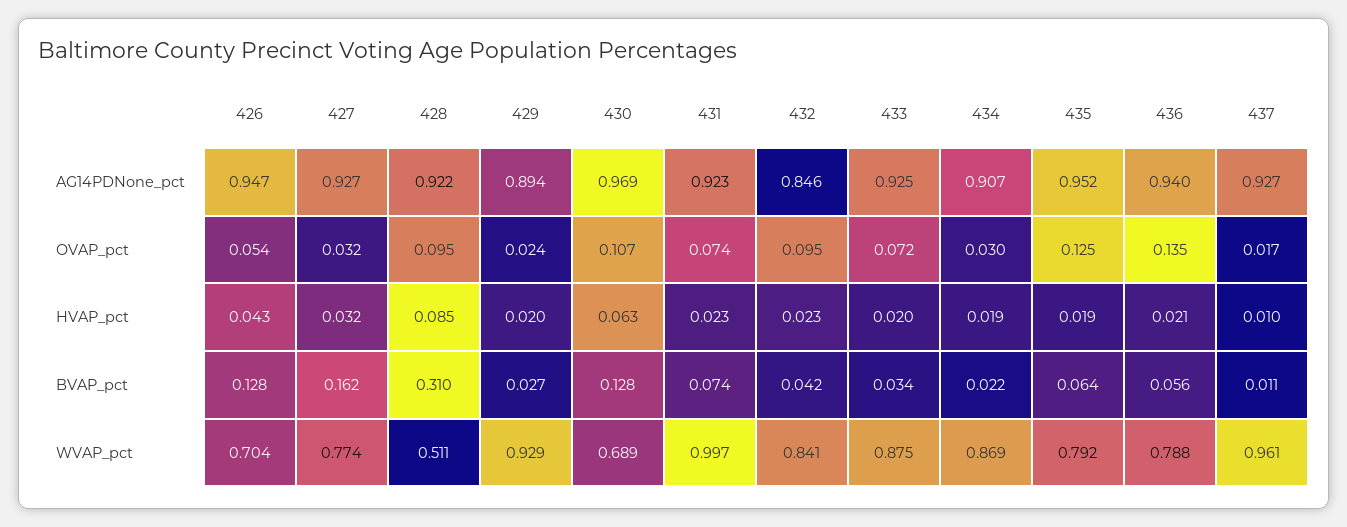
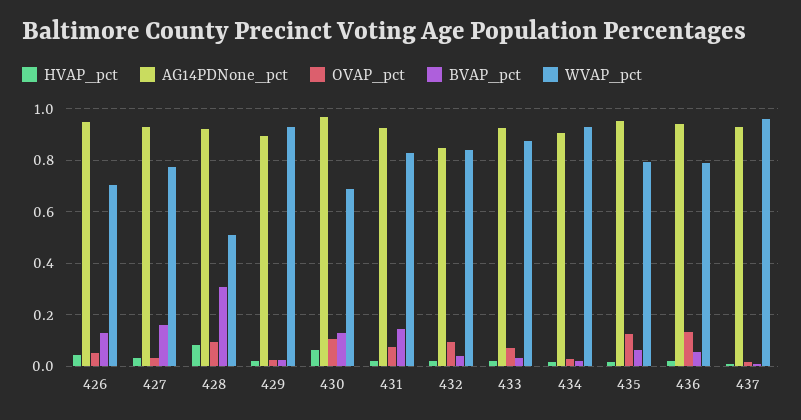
  {
    "AG14PDNone_pct": {
      "426": 0.947,
      "427": 0.927,
      "428": 0.922,
      "429": 0.894,
      "430": 0.969,
      "431": 0.923,
      "432": 0.846,
      "433": 0.925,
      "434": 0.907,
      "435": 0.952,
      "436": 0.94,
      "437": 0.927
    },
    "OVAP_pct": {
      "426": 0.054,
      "427": 0.032,
      "428": 0.095,
      "429": 0.024,
      "430": 0.107,
      "431": 0.074,
      "432": 0.095,
      "433": 0.072,
      "434": 0.03,
      "435": 0.125,
      "436": 0.135,
      "437": 0.017
    },
    "HVAP_pct": {
      "426": 0.043,
      "427": 0.032,
      "428": 0.085,
      "429": 0.02,
      "430": 0.063,
      "431": 0.023,
      "432": 0.023,
      "433": 0.02,
      "434": 0.019,
      "435": 0.019,
      "436": 0.021,
      "437": 0.01
    },
    "BVAP_pct": {
      "426": 0.128,
      "427": 0.162,
      "428": 0.31,
      "429": 0.027,
      "430": 0.128,
-     "431": 0.074,
+     "431": 0.15,
      "432": 0.042,
      "433": 0.034,
      "434": 0.022,
      "435": 0.064,
      "436": 0.056,
      "437": 0.011
    },
    "WVAP_pct": {
      "426": 0.704,
      "427": 0.774,
      "428": 0.511,
      "429": 0.929,
      "430": 0.689,
-     "431": 0.997,
+     "431": 0.825,
      "432": 0.841,
      "433": 0.875,
-     "434": 0.869,
+     "434": 0.925,
      "435": 0.792,
      "436": 0.788,
      "437": 0.961
    }
  }

